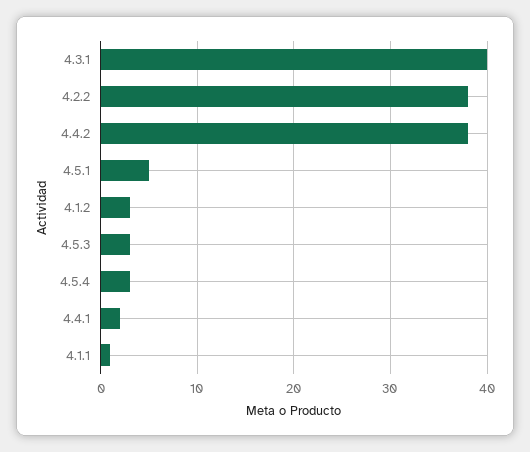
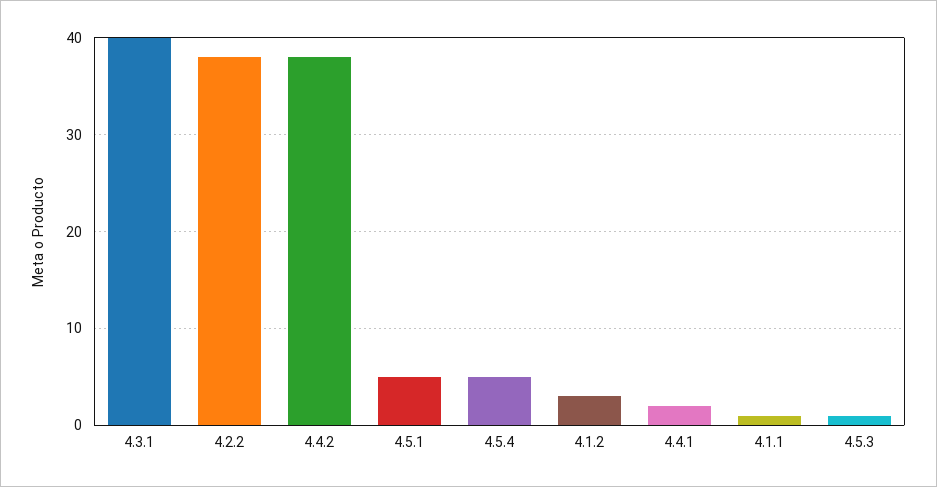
  {
    "4.3.1": 40,
    "4.2.2": 38,
    "4.4.2": 38,
    "4.5.1": 5,
    "4.1.2": 3,
-   "4.5.3": 3,
+   "4.5.3": 1,
-   "4.5.4": 3,
+   "4.5.4": 5,
    "4.4.1": 2,
    "4.1.1": 1
  }

